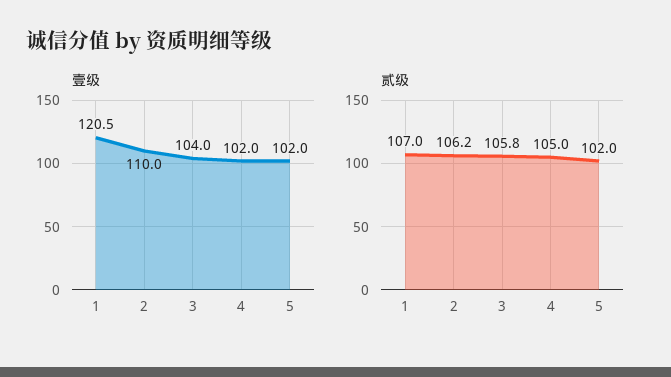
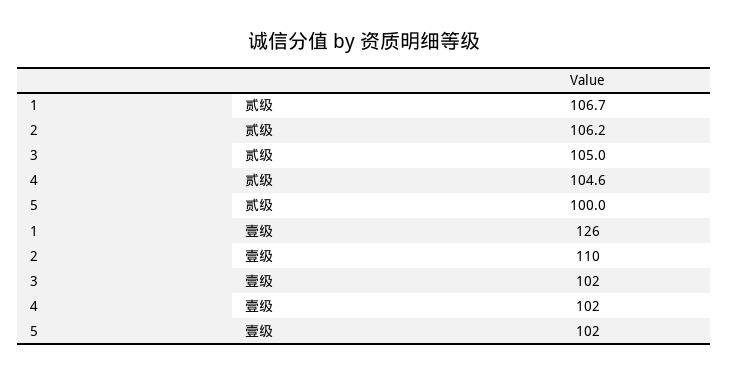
  {
    "壹级": {
-     "1": 120.5,
+     "1": 126,
      "2": 110,
-     "3": 104,
+     "3": 102,
      "4": 102,
      "5": 102
    },
    "贰级": {
-     "1": 107,
+     "1": 106.7,
      "2": 106.2,
-     "3": 105.8,
+     "3": 105,
-     "4": 105,
+     "4": 104.6,
-     "5": 102
+     "5": 100
    }
  }

